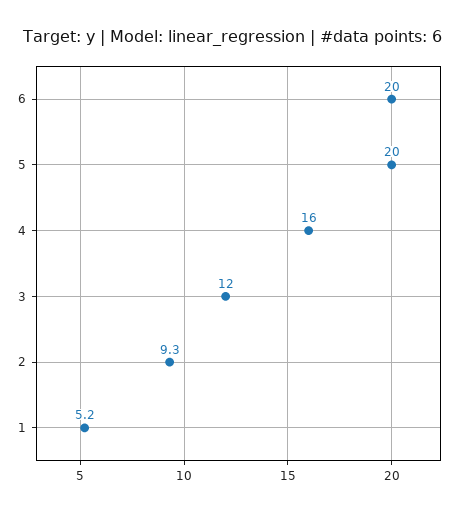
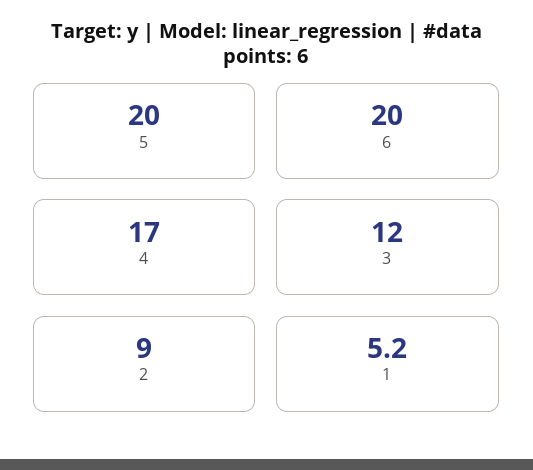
  {
    "6": 20,
    "5": 20,
-   "4": 16,
+   "4": 17,
    "3": 12,
-   "2": 9.3,
+   "2": 9,
    "1": 5.2
  }

